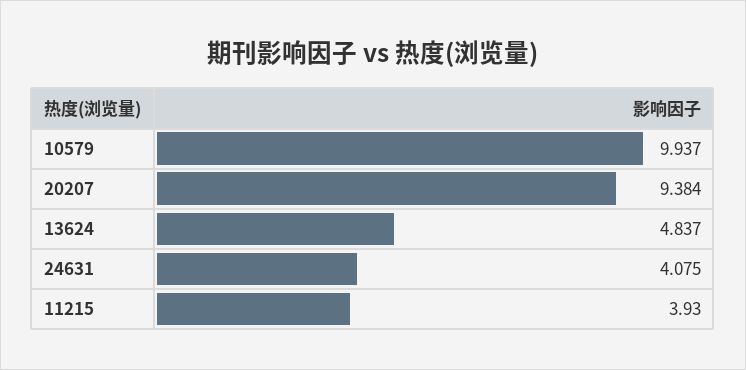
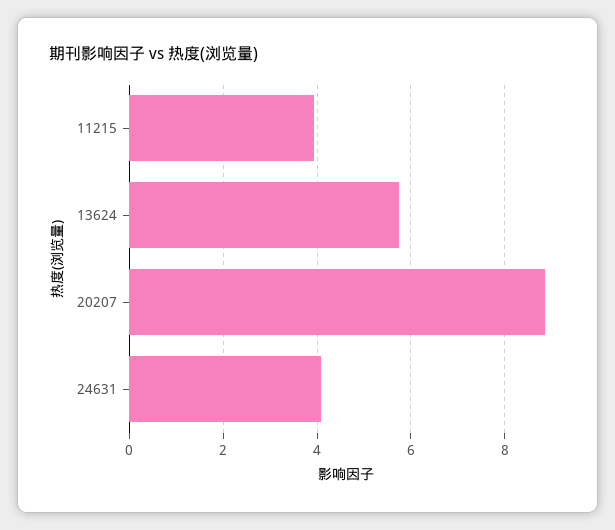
  {
-   "10579": 9.937,
-   "20207": 9.384,
+   "20207": 8.8,
-   "13624": 4.837,
+   "13624": 5.8,
    "24631": 4.075,
    "11215": 3.93
  }

